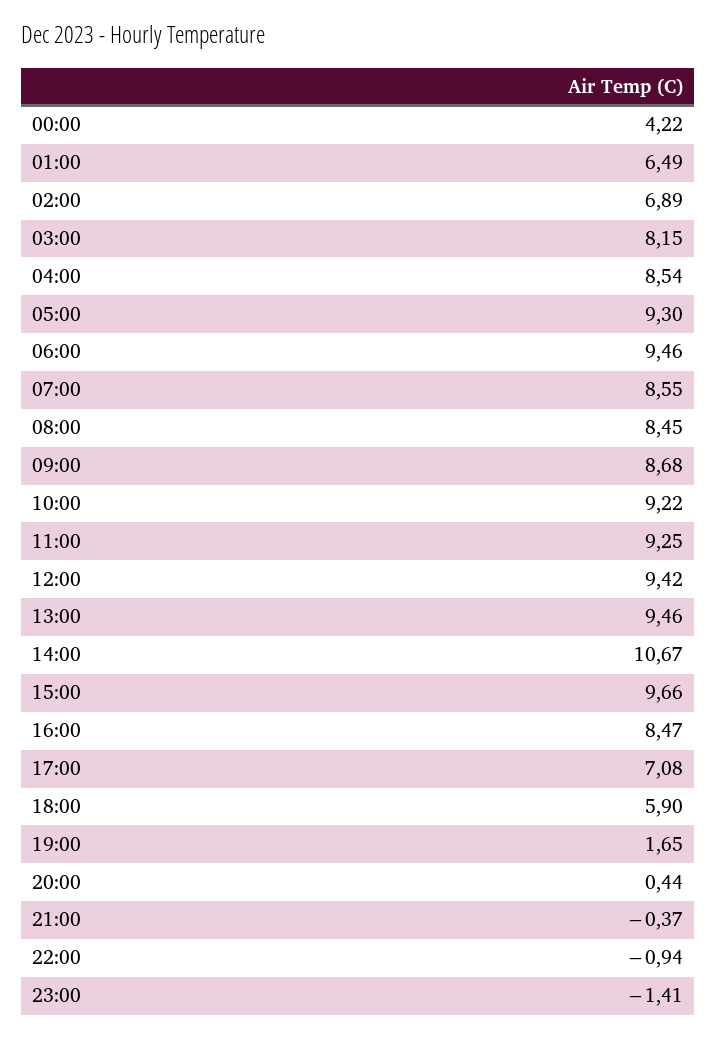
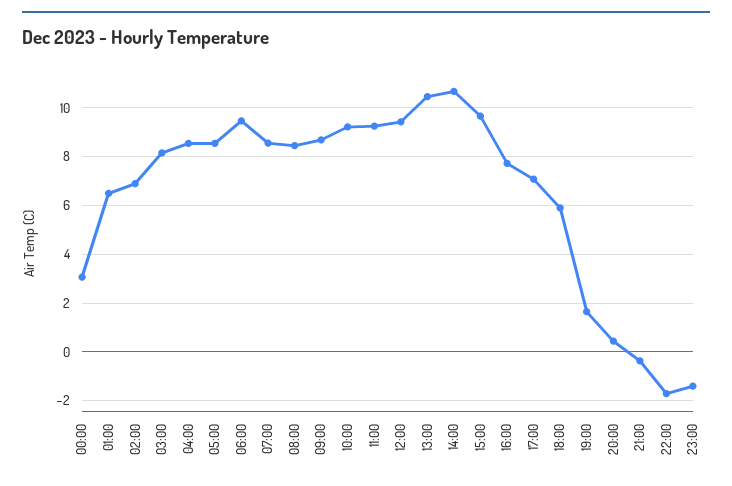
  {
-   "00:00": 4.22,
+   "00:00": 3,
    "01:00": 6.49,
    "02:00": 6.89,
    "03:00": 8.15,
    "04:00": 8.54,
-   "05:00": 9.3,
+   "05:00": 8.5,
    "06:00": 9.46,
    "07:00": 8.55,
    "08:00": 8.45,
    "09:00": 8.68,
    "10:00": 9.22,
    "11:00": 9.25,
    "12:00": 9.42,
-   "13:00": 9.46,
+   "13:00": 10.5,
    "14:00": 10.67,
    "15:00": 9.66,
-   "16:00": 8.47,
+   "16:00": 7.75,
    "17:00": 7.08,
    "18:00": 5.9,
    "19:00": 1.65,
    "20:00": 0.44,
    "21:00": -0.37,
-   "22:00": -0.94,
+   "22:00": -1.75,
    "23:00": -1.41
  }

